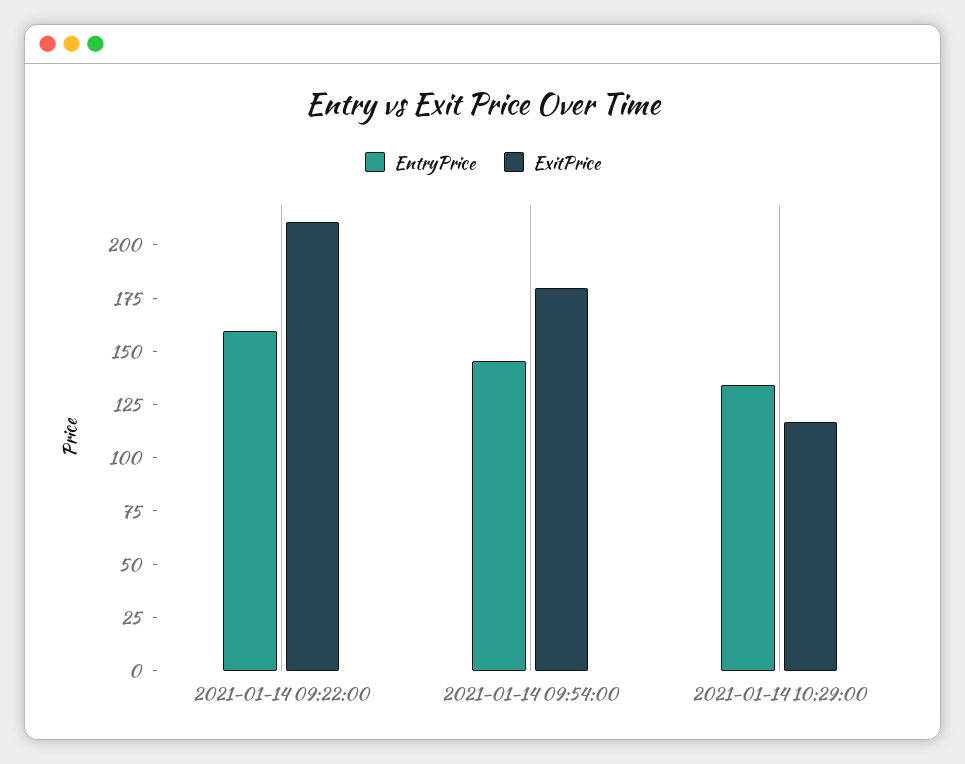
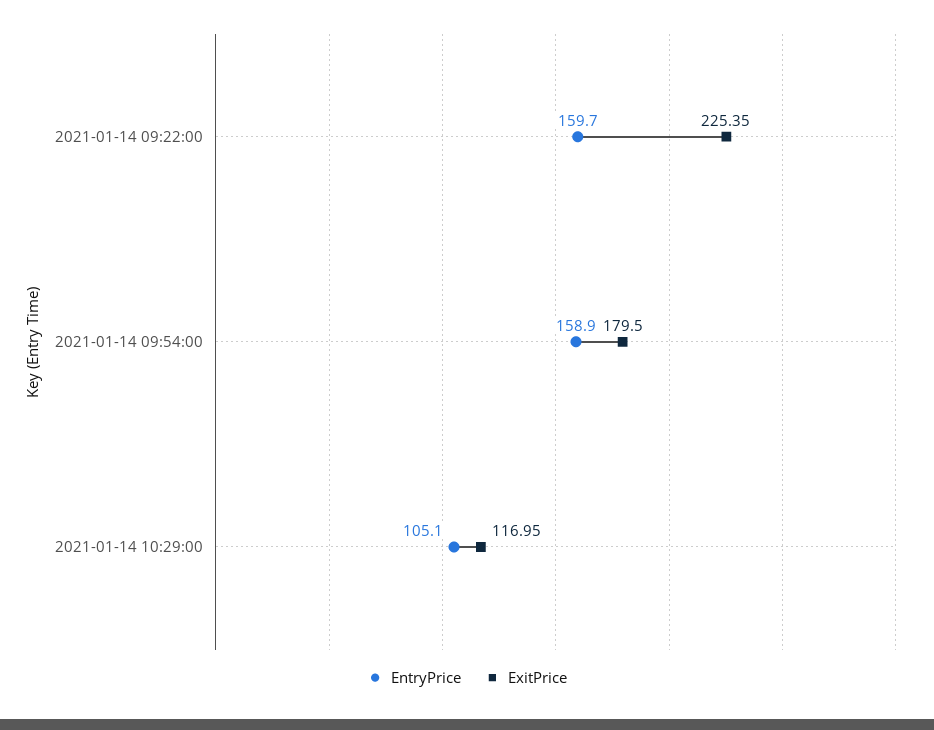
  {
    "EntryPrice": {
      "2021-01-14 09:22:00": 159.7,
-     "2021-01-14 09:54:00": 145,
+     "2021-01-14 09:54:00": 158.9,
-     "2021-01-14 10:29:00": 135
+     "2021-01-14 10:29:00": 105.1
    },
    "ExitPrice": {
-     "2021-01-14 09:22:00": 210,
+     "2021-01-14 09:22:00": 225.35,
      "2021-01-14 09:54:00": 179.5,
      "2021-01-14 10:29:00": 116.95
    }
  }

